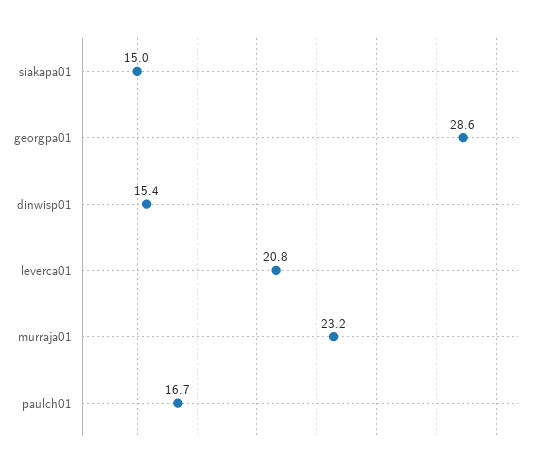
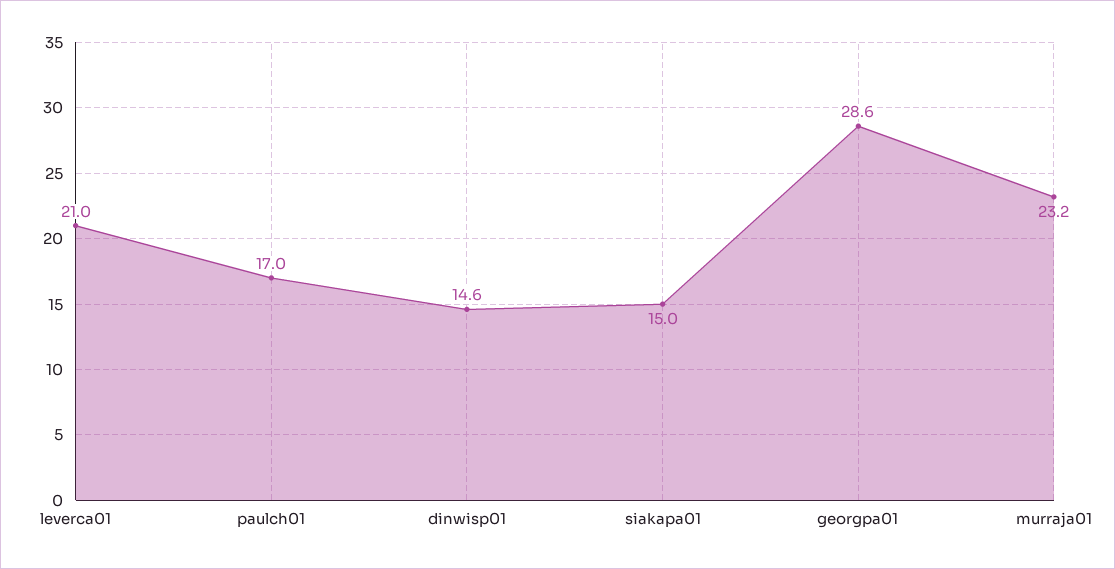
  {
    "siakapa01": 15,
    "georgpa01": 28.6,
-   "dinwisp01": 15.4,
+   "dinwisp01": 14.6,
-   "leverca01": 20.8,
+   "leverca01": 21,
    "murraja01": 23.2,
-   "paulch01": 16.7
+   "paulch01": 17
  }

